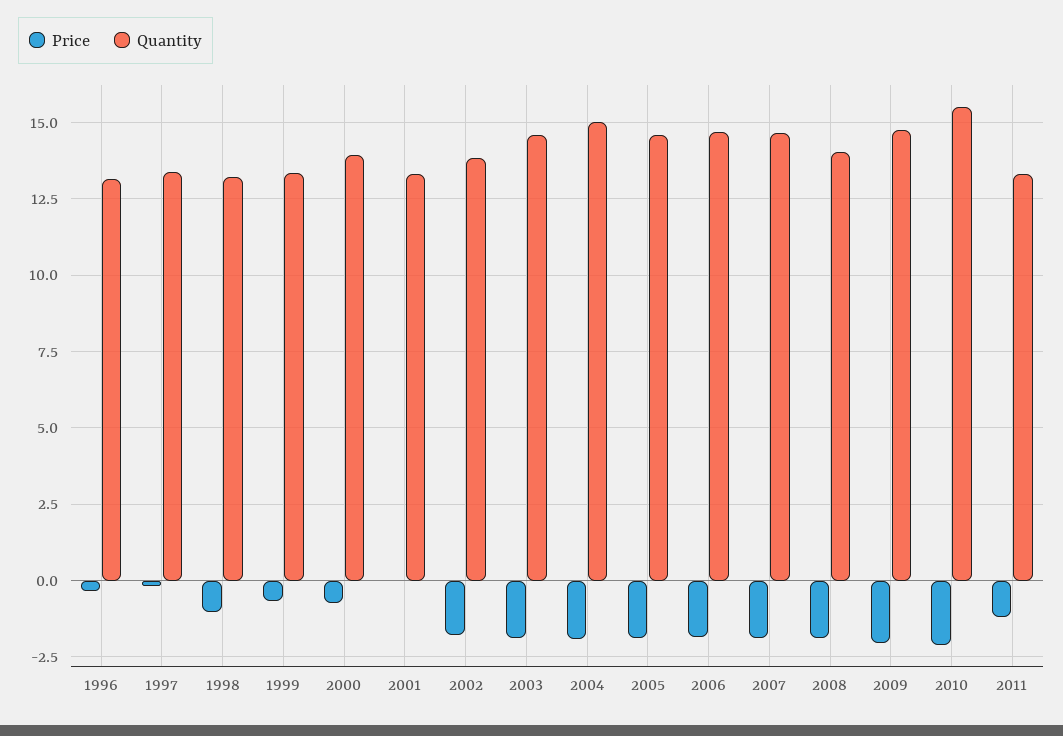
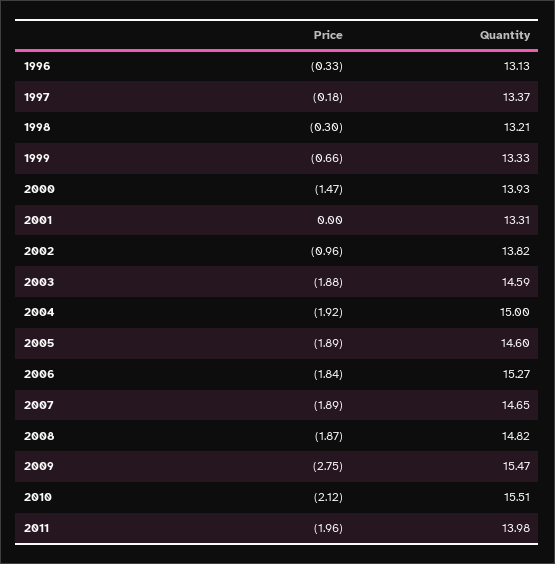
  {
    "Price": {
      "1996": -0.33,
      "1997": -0.18,
-     "1998": -1,
+     "1998": -0.3,
      "1999": -0.66,
-     "2000": -0.75,
+     "2000": -1.47,
      "2001": 0,
-     "2002": -1.75,
+     "2002": -0.96,
      "2003": -1.88,
      "2004": -1.92,
      "2005": -1.89,
      "2006": -1.84,
      "2007": -1.89,
      "2008": -1.87,
-     "2009": -2,
+     "2009": -2.75,
      "2010": -2.12,
-     "2011": -1.25
+     "2011": -1.96
    },
    "Quantity": {
      "1996": 13.13,
      "1997": 13.37,
      "1998": 13.21,
      "1999": 13.33,
      "2000": 13.93,
      "2001": 13.31,
      "2002": 13.82,
      "2003": 14.59,
      "2004": 15,
      "2005": 14.6,
-     "2006": 14.75,
+     "2006": 15.27,
      "2007": 14.65,
-     "2008": 14,
+     "2008": 14.82,
-     "2009": 14.75,
+     "2009": 15.47,
      "2010": 15.51,
-     "2011": 13.25
+     "2011": 13.98
    }
  }

